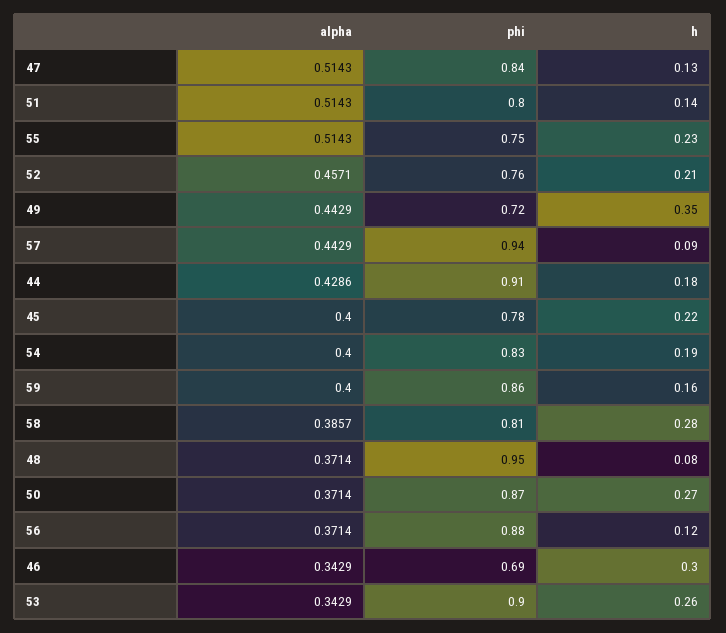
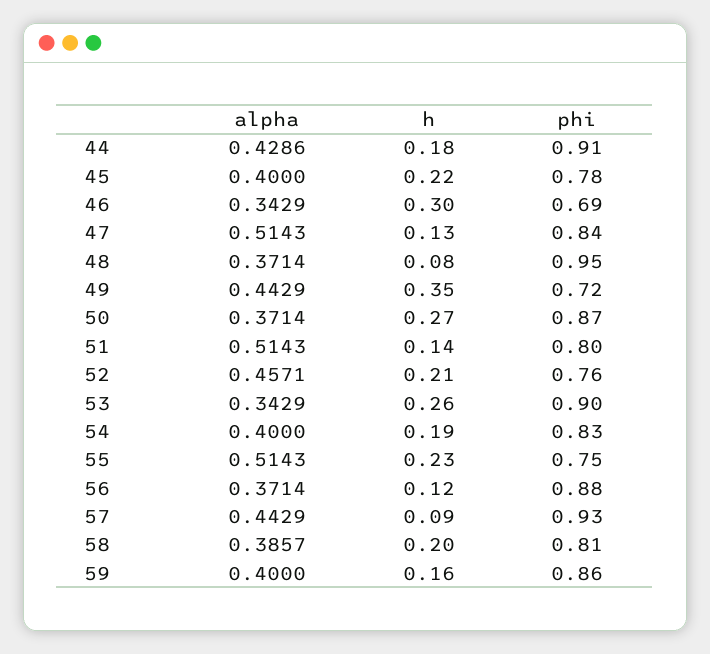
  {
    "alpha": {
      "47": 0.5143,
      "51": 0.5143,
      "55": 0.5143,
      "52": 0.4571,
      "49": 0.4429,
      "57": 0.4429,
      "44": 0.4286,
      "45": 0.4,
      "54": 0.4,
      "59": 0.4,
      "58": 0.3857,
      "48": 0.3714,
      "50": 0.3714,
      "56": 0.3714,
      "46": 0.3429,
      "53": 0.3429
    },
    "phi": {
      "47": 0.84,
      "51": 0.8,
      "55": 0.75,
      "52": 0.76,
      "49": 0.72,
-     "57": 0.94,
+     "57": 0.93,
      "44": 0.91,
      "45": 0.78,
      "54": 0.83,
      "59": 0.86,
      "58": 0.81,
      "48": 0.95,
      "50": 0.87,
      "56": 0.88,
      "46": 0.69,
      "53": 0.9
    },
    "h": {
      "47": 0.13,
      "51": 0.14,
      "55": 0.23,
      "52": 0.21,
      "49": 0.35,
      "57": 0.09,
      "44": 0.18,
      "45": 0.22,
      "54": 0.19,
      "59": 0.16,
-     "58": 0.28,
+     "58": 0.2,
      "48": 0.08,
      "50": 0.27,
      "56": 0.12,
      "46": 0.3,
      "53": 0.26
    }
  }

